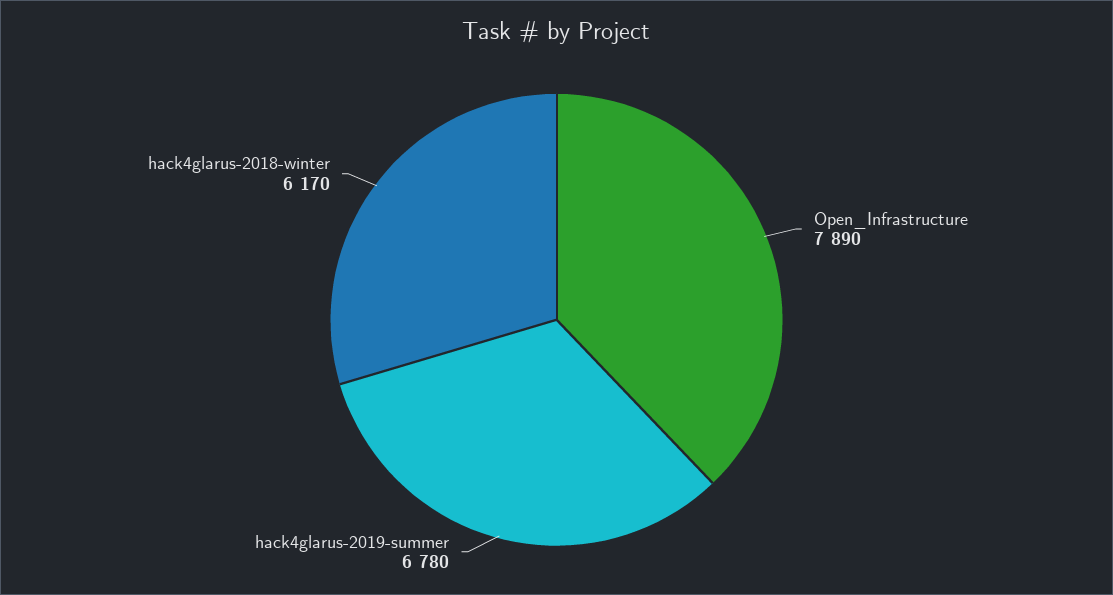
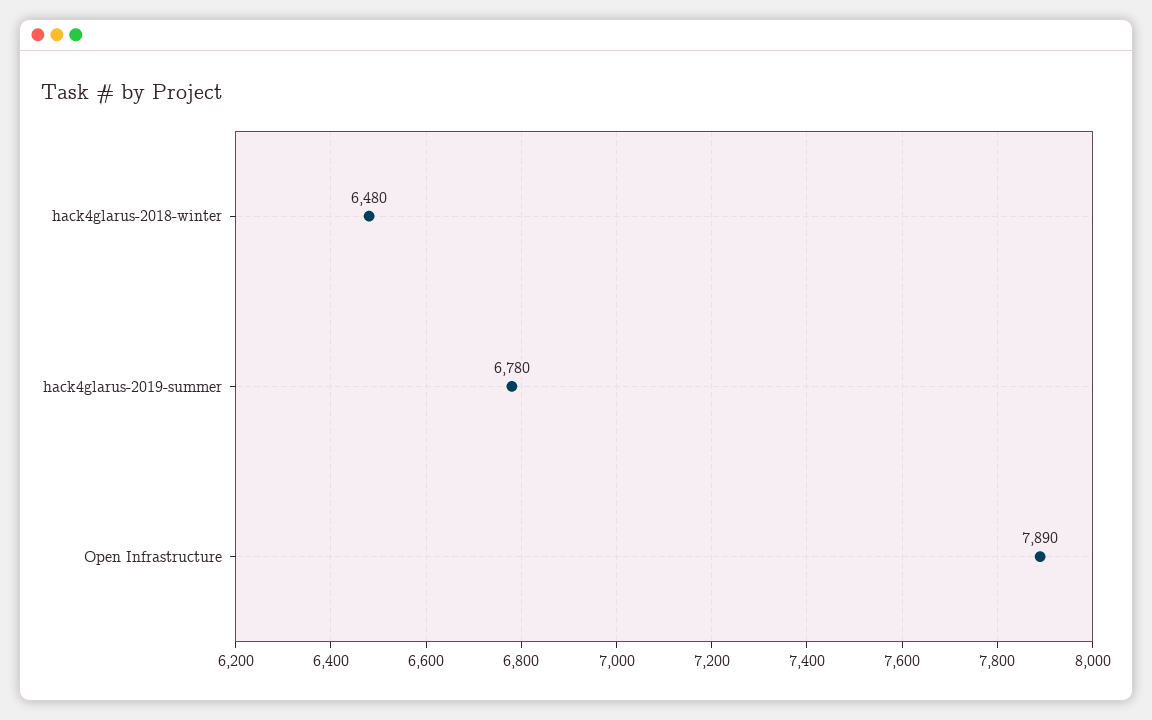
  {
    "Open_Infrastructure": 7890,
    "hack4glarus-2019-summer": 6780,
-   "hack4glarus-2018-winter": 6170
+   "hack4glarus-2018-winter": 6480
  }

